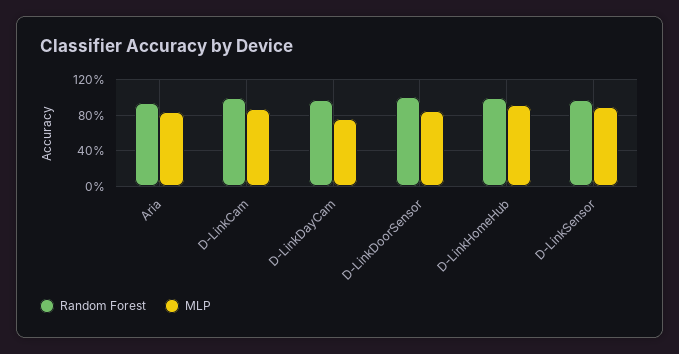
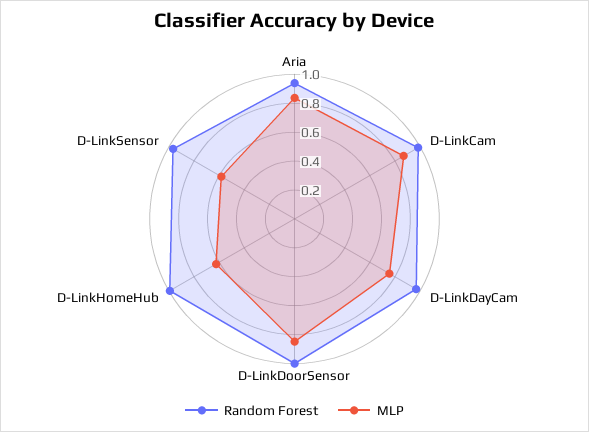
  {
    "Random Forest": {
      "Aria": 0.9,
      "D-LinkCam": 1,
      "D-LinkDayCam": 1,
      "D-LinkDoorSensor": 1,
      "D-LinkHomeHub": 1,
      "D-LinkSensor": 1
    },
    "MLP": {
      "Aria": 0.8,
      "D-LinkCam": 0.9,
      "D-LinkDayCam": 0.8,
      "D-LinkDoorSensor": 0.8,
-     "D-LinkHomeHub": 0.9,
+     "D-LinkHomeHub": 0.6,
-     "D-LinkSensor": 0.9
+     "D-LinkSensor": 0.6
    }
  }

